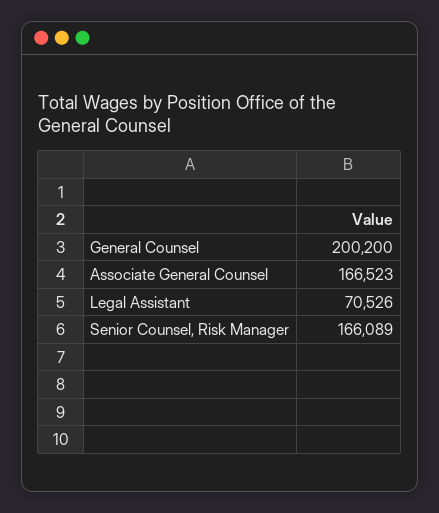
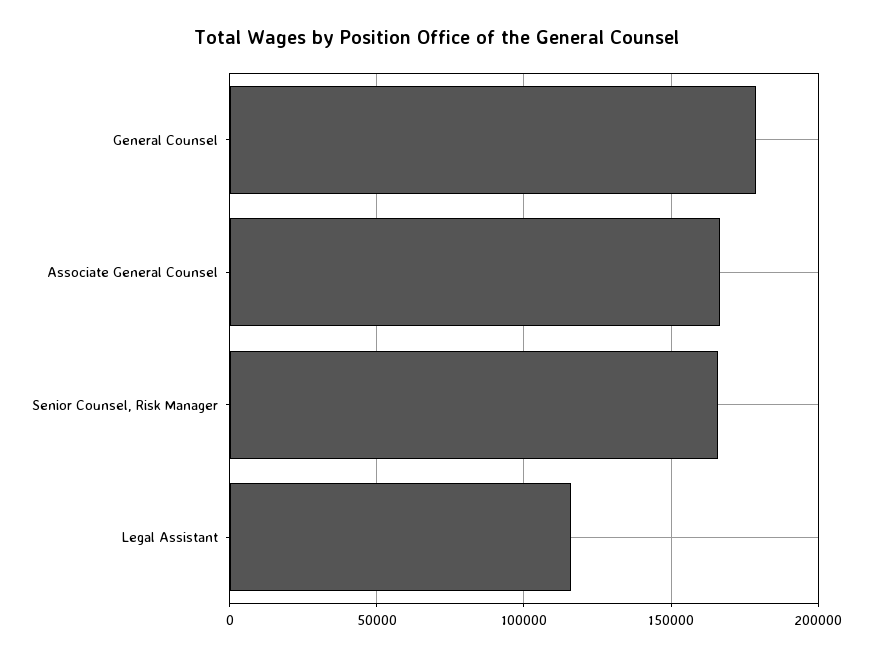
  {
-   "General Counsel": 200200,
+   "General Counsel": 180000,
    "Associate General Counsel": 166523,
-   "Legal Assistant": 70526,
+   "Legal Assistant": 115000,
    "Senior Counsel, Risk Manager": 166089
  }

